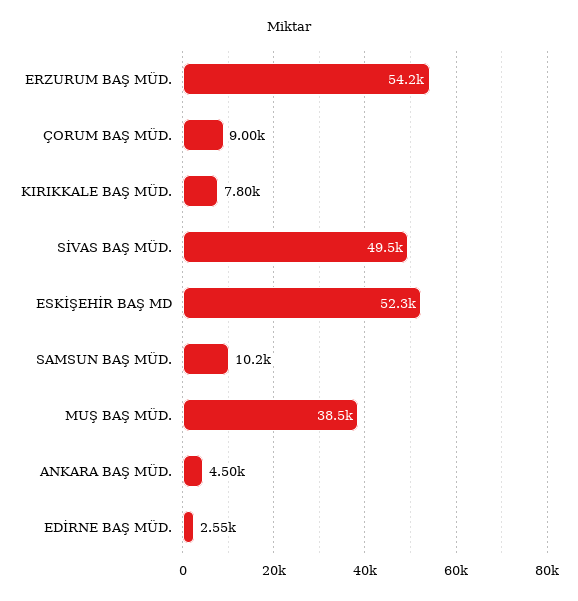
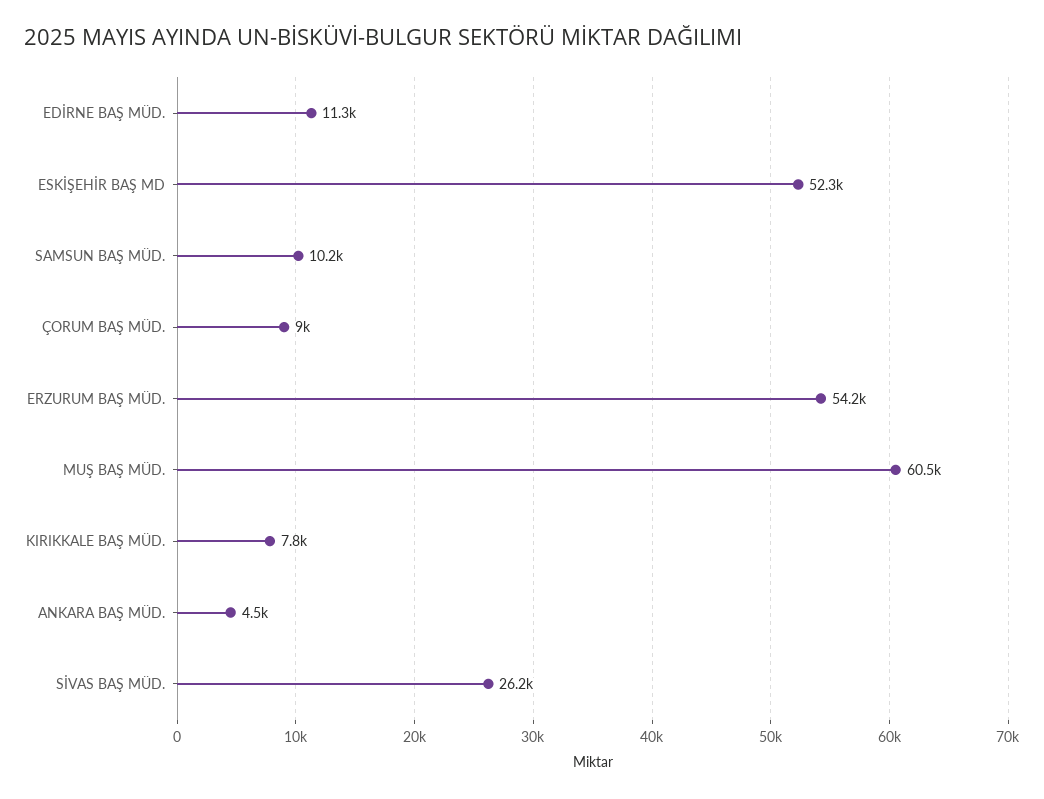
  {
    "ERZURUM BAŞ MÜD.": 54200,
    "ÇORUM BAŞ MÜD.": 9000,
    "KIRIKKALE BAŞ MÜD.": 7800,
-   "SİVAS BAŞ MÜD.": 49500,
+   "SİVAS BAŞ MÜD.": 26200,
    "ESKİŞEHİR BAŞ MD": 52300,
    "SAMSUN BAŞ MÜD.": 10200,
-   "MUŞ BAŞ MÜD.": 38500,
+   "MUŞ BAŞ MÜD.": 60500,
    "ANKARA BAŞ MÜD.": 4500,
-   "EDİRNE BAŞ MÜD.": 2550
+   "EDİRNE BAŞ MÜD.": 11300
  }

